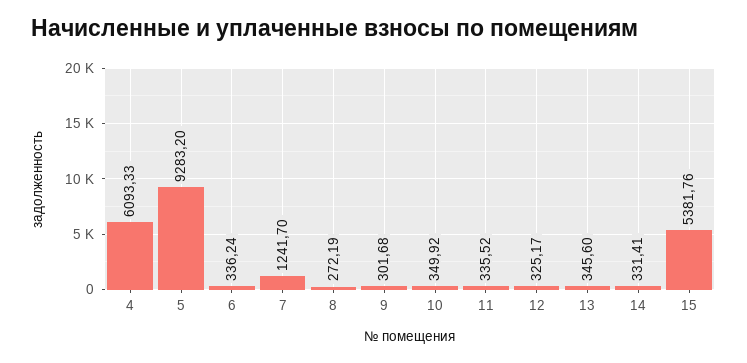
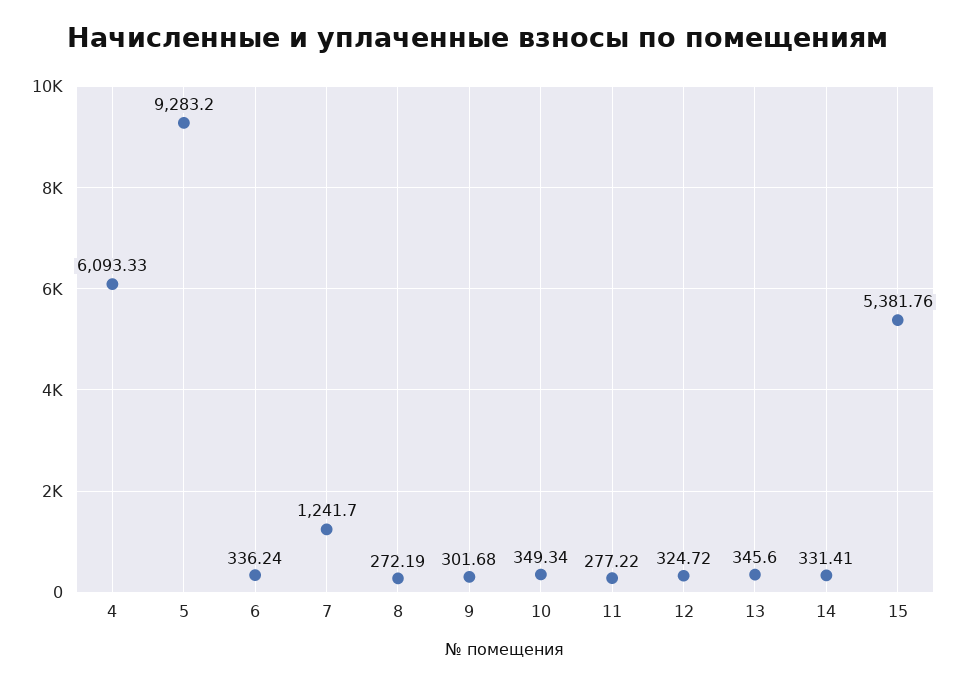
  {
    "4": 6093.33,
    "5": 9283.2,
    "6": 336.24,
    "7": 1241.7,
    "8": 272.19,
    "9": 301.68,
-   "10": 349.92,
+   "10": 349.34,
-   "11": 335.52,
+   "11": 277.22,
-   "12": 325.17,
+   "12": 324.72,
    "13": 345.6,
    "14": 331.41,
    "15": 5381.76
  }

